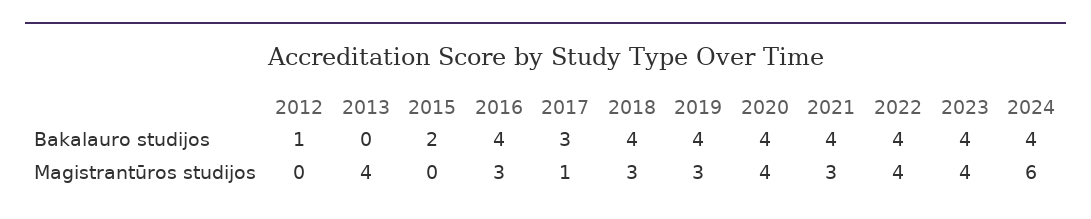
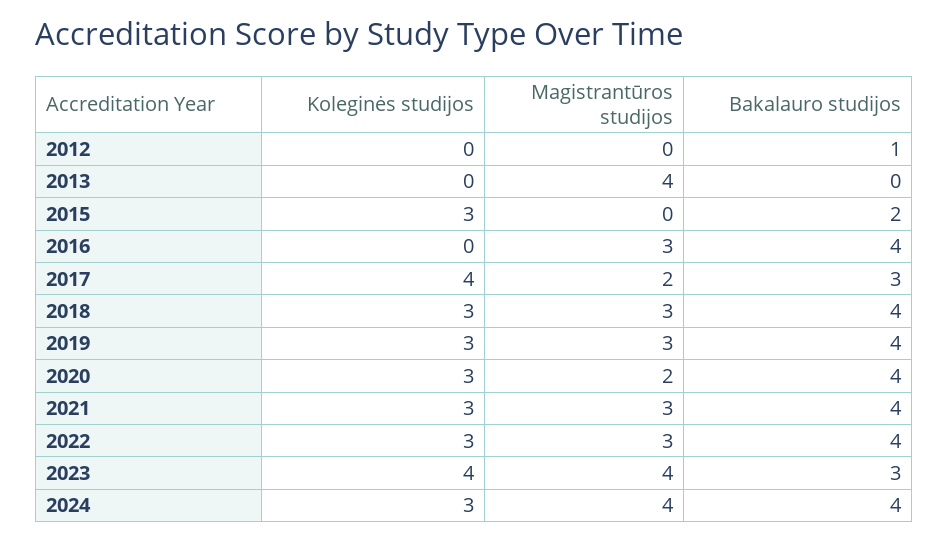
  {
    "2012": {
      "Bakalauro studijos": 1,
-     "Magistrantūros studijos": 0
+     "Magistrantūros studijos": 0,
+     "Koleginės studijos": 0
    },
    "2013": {
      "Bakalauro studijos": 0,
-     "Magistrantūros studijos": 4
+     "Magistrantūros studijos": 4,
+     "Koleginės studijos": 0
    },
    "2015": {
      "Bakalauro studijos": 2,
-     "Magistrantūros studijos": 0
+     "Magistrantūros studijos": 0,
+     "Koleginės studijos": 3
    },
    "2016": {
      "Bakalauro studijos": 4,
-     "Magistrantūros studijos": 3
+     "Magistrantūros studijos": 3,
+     "Koleginės studijos": 0
    },
    "2017": {
      "Bakalauro studijos": 3,
-     "Magistrantūros studijos": 1
+     "Magistrantūros studijos": 2,
+     "Koleginės studijos": 4
    },
    "2018": {
      "Bakalauro studijos": 4,
-     "Magistrantūros studijos": 3
+     "Magistrantūros studijos": 3,
+     "Koleginės studijos": 3
    },
    "2019": {
      "Bakalauro studijos": 4,
-     "Magistrantūros studijos": 3
+     "Magistrantūros studijos": 3,
+     "Koleginės studijos": 3
    },
    "2020": {
      "Bakalauro studijos": 4,
-     "Magistrantūros studijos": 4
+     "Magistrantūros studijos": 2,
+     "Koleginės studijos": 3
    },
    "2021": {
      "Bakalauro studijos": 4,
-     "Magistrantūros studijos": 3
+     "Magistrantūros studijos": 3,
+     "Koleginės studijos": 3
    },
    "2022": {
      "Bakalauro studijos": 4,
-     "Magistrantūros studijos": 4
+     "Magistrantūros studijos": 3,
+     "Koleginės studijos": 3
    },
    "2023": {
-     "Bakalauro studijos": 4,
+     "Bakalauro studijos": 3,
-     "Magistrantūros studijos": 4
+     "Magistrantūros studijos": 4,
+     "Koleginės studijos": 4
    },
    "2024": {
      "Bakalauro studijos": 4,
-     "Magistrantūros studijos": 6
+     "Magistrantūros studijos": 4,
+     "Koleginės studijos": 3
    }
  }

